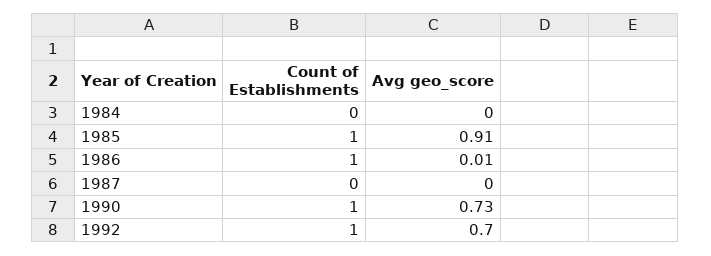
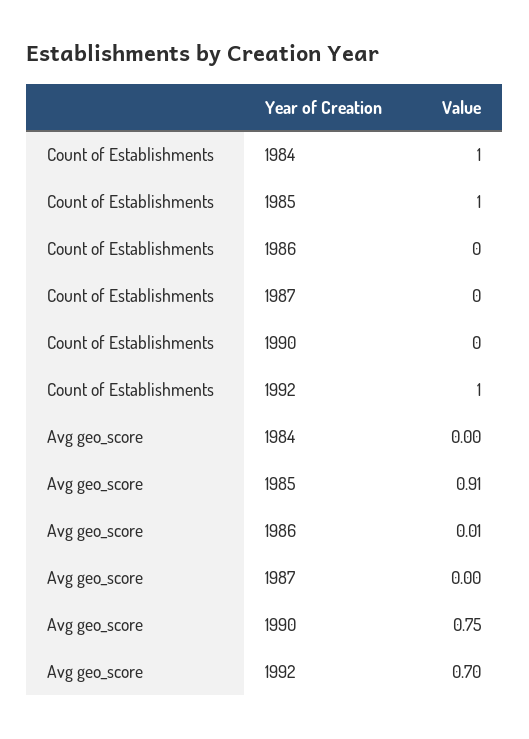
  {
    "Count of Establishments": {
-     "1984": 0,
+     "1984": 1,
      "1985": 1,
-     "1986": 1,
+     "1986": 0,
      "1987": 0,
-     "1990": 1,
+     "1990": 0,
      "1992": 1
    },
    "Avg geo_score": {
      "1984": 0,
      "1985": 0.91,
      "1986": 0.01,
      "1987": 0,
-     "1990": 0.73,
+     "1990": 0.75,
      "1992": 0.7
    }
  }

